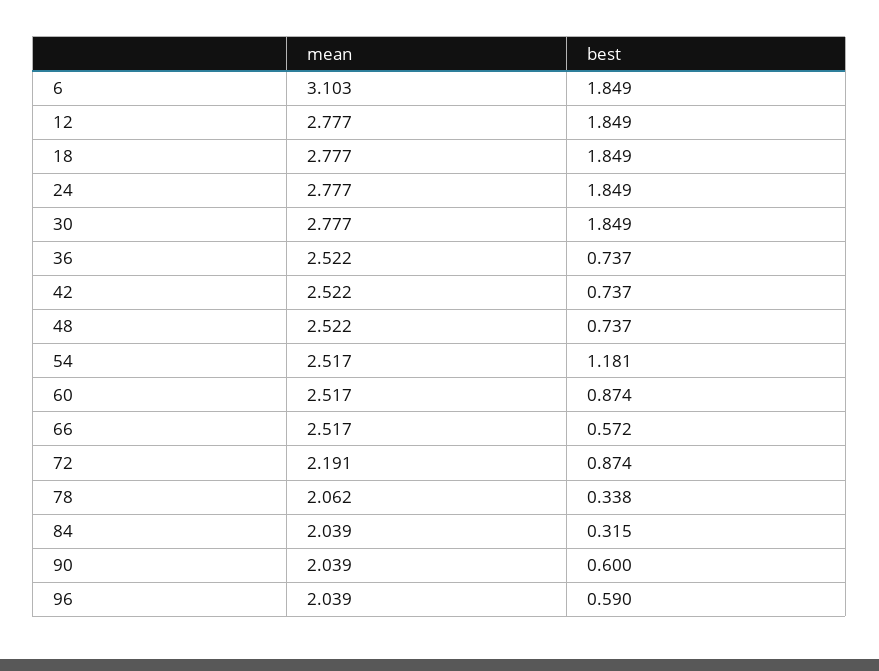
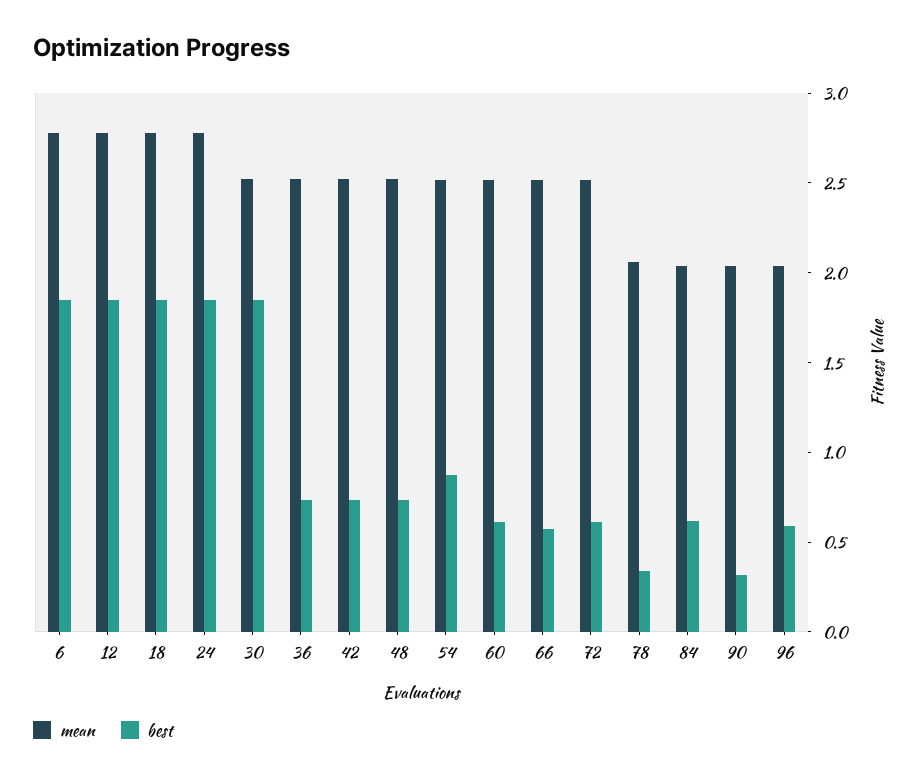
  {
    "mean": {
-     "6": 3.103,
+     "6": 2.8,
      "12": 2.777,
      "18": 2.777,
      "24": 2.777,
-     "30": 2.777,
+     "30": 2.5,
      "36": 2.522,
      "42": 2.522,
      "48": 2.522,
      "54": 2.517,
      "60": 2.517,
      "66": 2.517,
-     "72": 2.191,
+     "72": 2.5,
      "78": 2.062,
      "84": 2.039,
      "90": 2.039,
      "96": 2.039
    },
    "best": {
      "6": 1.849,
      "12": 1.849,
      "18": 1.849,
      "24": 1.849,
      "30": 1.849,
      "36": 0.737,
      "42": 0.737,
      "48": 0.737,
-     "54": 1.181,
+     "54": 0.9,
-     "60": 0.874,
+     "60": 0.6,
      "66": 0.572,
-     "72": 0.874,
+     "72": 0.6,
      "78": 0.338,
-     "84": 0.315,
+     "84": 0.6,
-     "90": 0.6,
+     "90": 0.3,
      "96": 0.59
    }
  }

